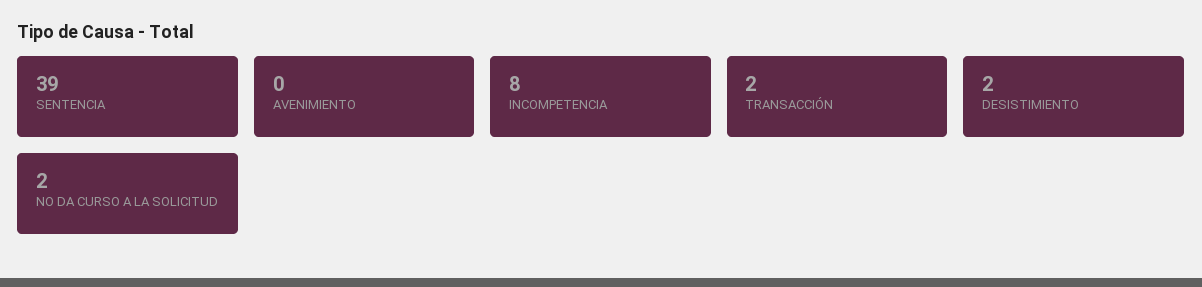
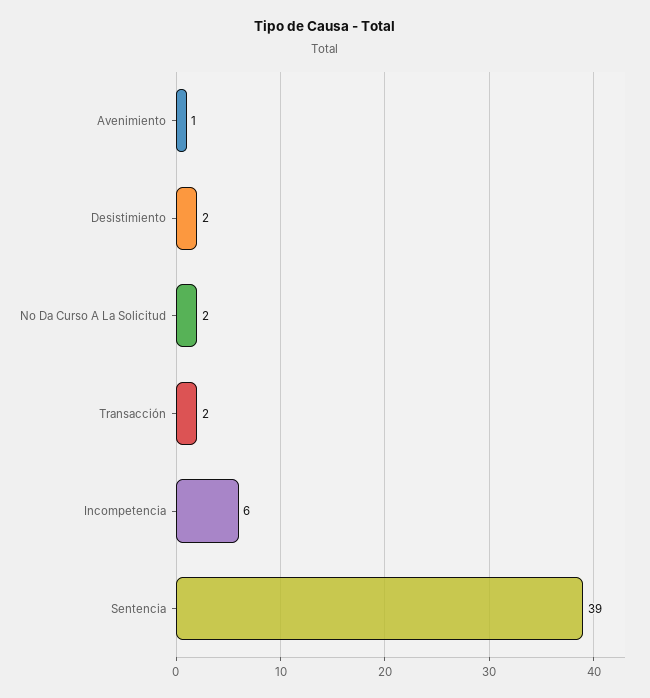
  {
    "SENTENCIA": 39,
-   "AVENIMIENTO": 0,
+   "AVENIMIENTO": 1,
-   "INCOMPETENCIA": 8,
+   "INCOMPETENCIA": 6,
    "TRANSACCIÓN": 2,
    "DESISTIMIENTO": 2,
    "NO DA CURSO A LA SOLICITUD": 2
  }

